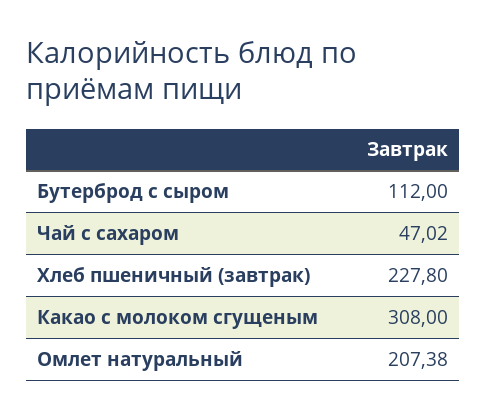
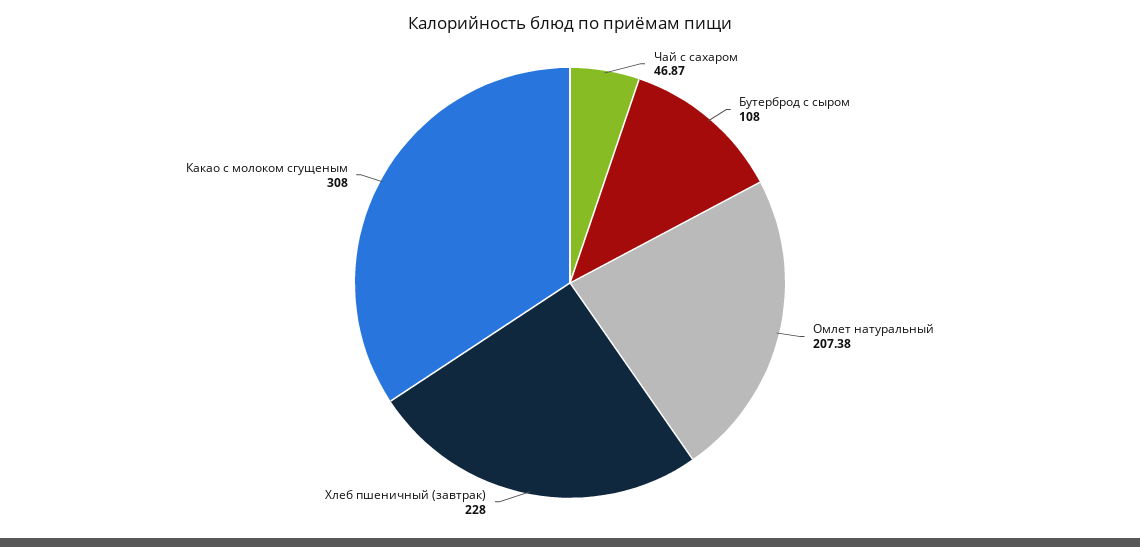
  {
-   "Бутерброд с сыром": 112,
+   "Бутерброд с сыром": 108,
-   "Чай с сахаром": 47.02,
+   "Чай с сахаром": 46.87,
-   "Хлеб пшеничный (завтрак)": 227.8,
+   "Хлеб пшеничный (завтрак)": 228,
    "Какао с молоком сгущеным": 308,
    "Омлет натуральный": 207.38
  }

